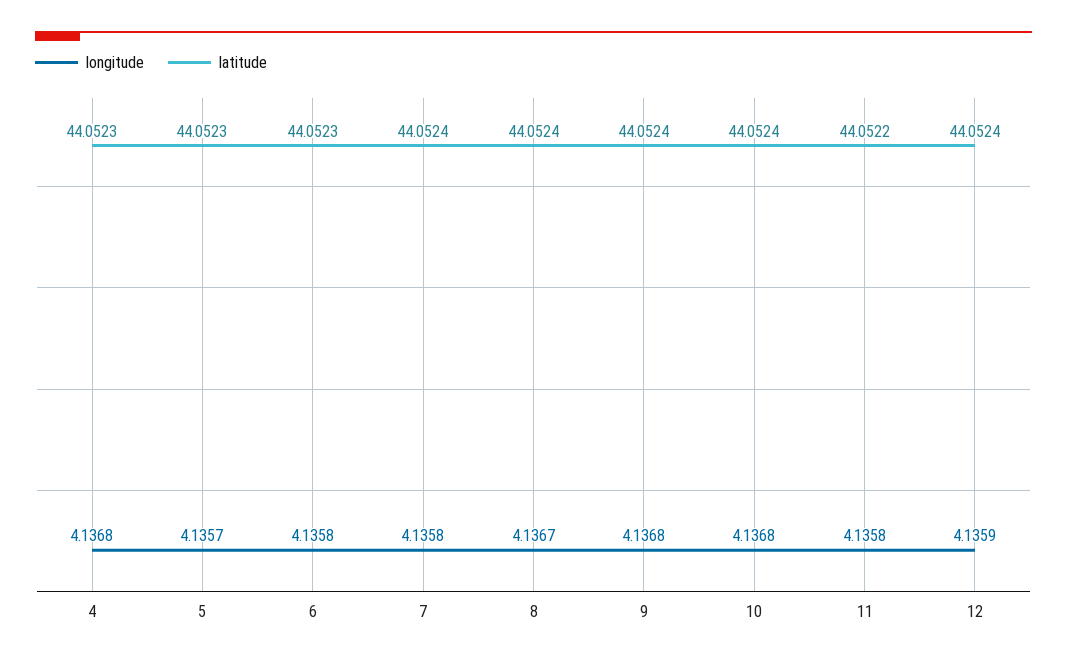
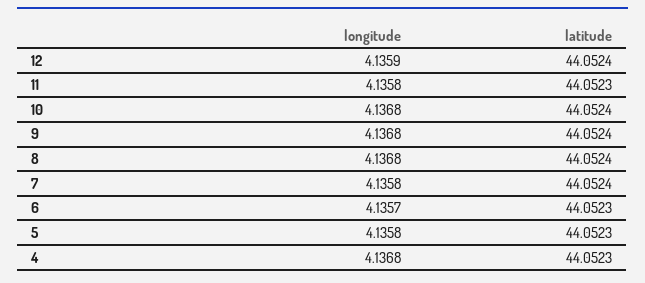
  {
    "longitude": {
      "4": 4.1368,
-     "5": 4.1357,
+     "5": 4.1358,
-     "6": 4.1358,
+     "6": 4.1357,
      "7": 4.1358,
-     "8": 4.1367,
+     "8": 4.1368,
      "9": 4.1368,
      "10": 4.1368,
      "11": 4.1358,
      "12": 4.1359
    },
    "latitude": {
      "4": 44.0523,
      "5": 44.0523,
      "6": 44.0523,
      "7": 44.0524,
      "8": 44.0524,
      "9": 44.0524,
      "10": 44.0524,
-     "11": 44.0522,
+     "11": 44.0523,
      "12": 44.0524
    }
  }

